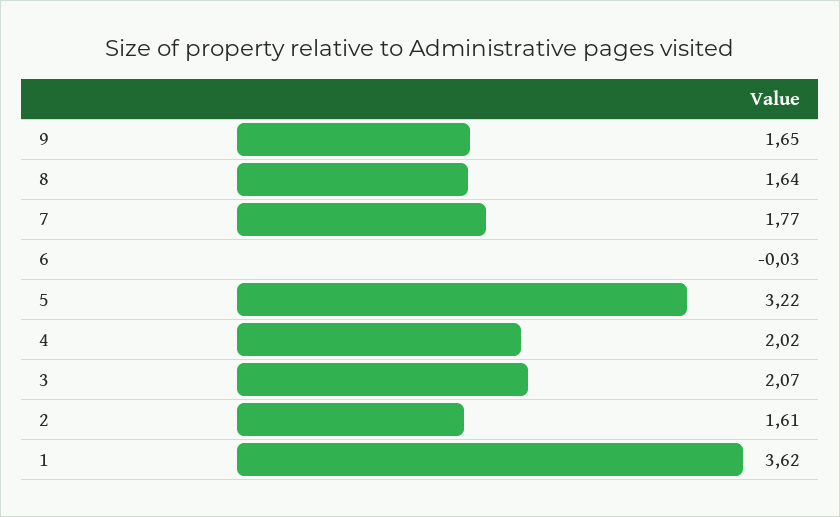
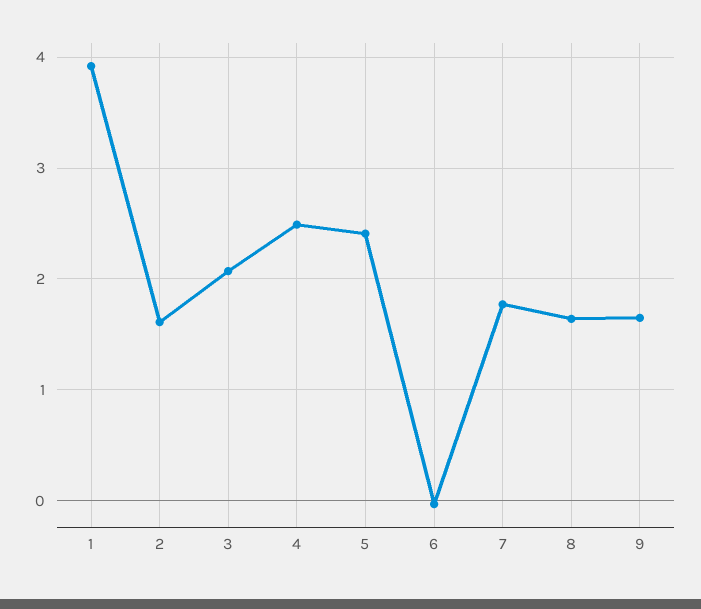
  {
    "9": 1.65,
    "8": 1.64,
    "7": 1.77,
    "6": -0.03,
-   "5": 3.22,
+   "5": 2.4,
-   "4": 2.02,
+   "4": 2.5,
    "3": 2.07,
    "2": 1.61,
-   "1": 3.62
+   "1": 3.9
  }

